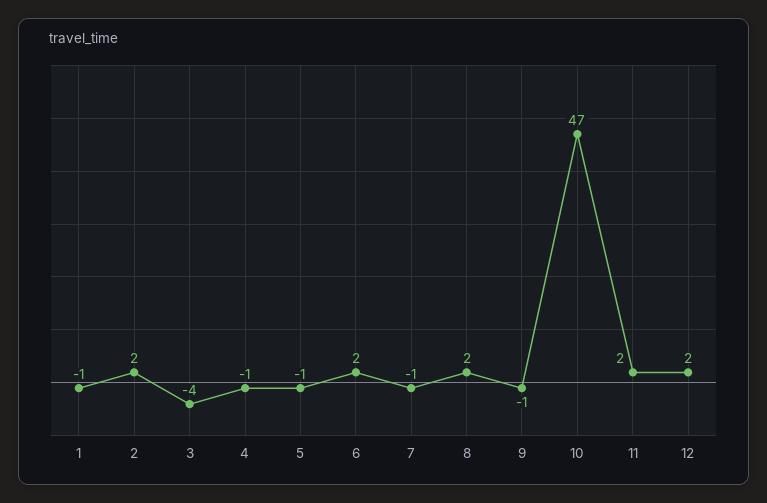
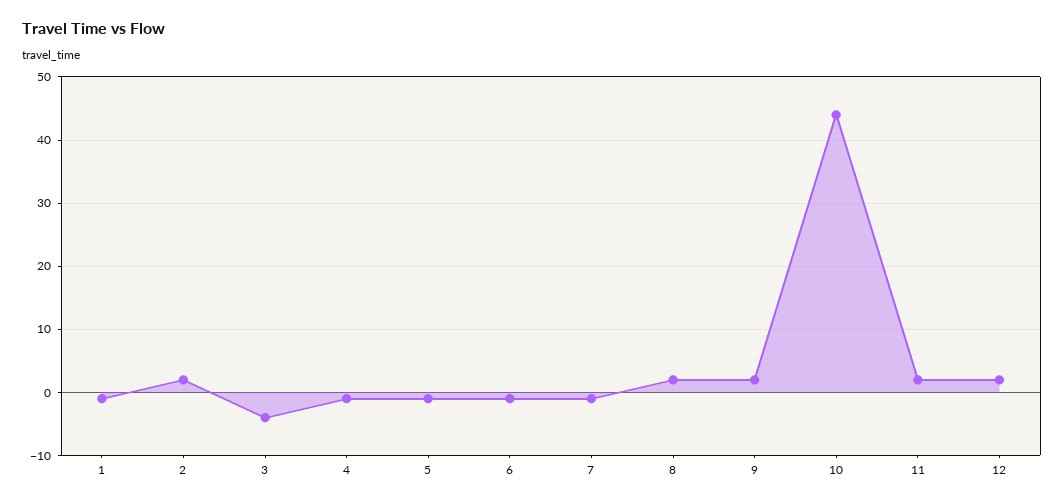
  {
    "1": -1,
    "2": 2,
    "3": -4,
    "4": -1,
    "5": -1,
-   "6": 2,
+   "6": -1,
    "7": -1,
    "8": 2,
-   "9": -1,
+   "9": 2,
-   "10": 47,
+   "10": 44,
    "11": 2,
    "12": 2
  }

